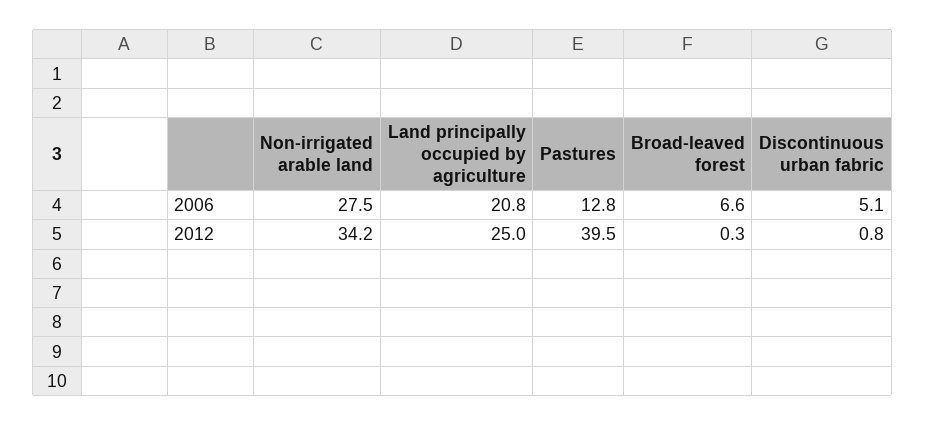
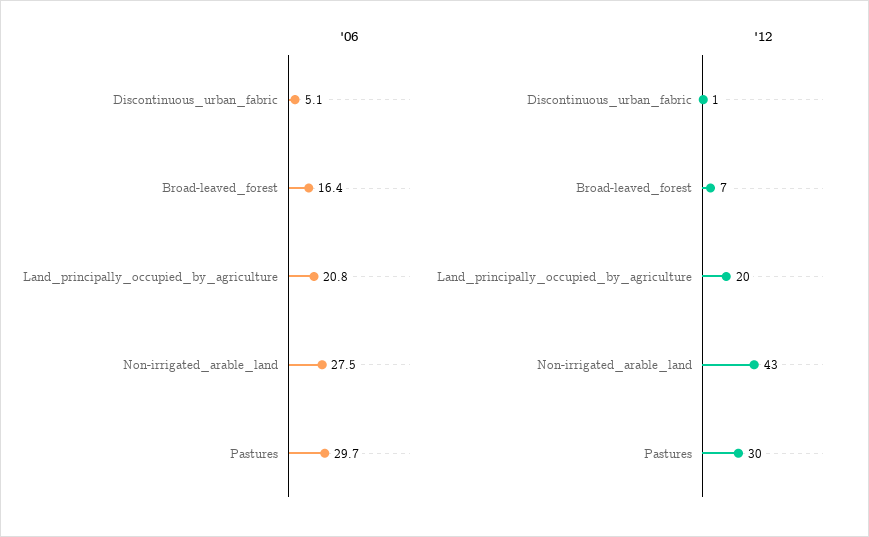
  {
    "2006": {
      "Non-irrigated arable land": 27.5,
      "Land principally occupied by agriculture": 20.8,
-     "Pastures": 12.8,
+     "Pastures": 29.7,
-     "Broad-leaved forest": 6.6,
+     "Broad-leaved forest": 16.4,
      "Discontinuous urban fabric": 5.1
    },
    "2012": {
-     "Non-irrigated arable land": 34.2,
+     "Non-irrigated arable land": 43,
-     "Land principally occupied by agriculture": 25,
+     "Land principally occupied by agriculture": 20,
-     "Pastures": 39.5,
+     "Pastures": 30,
-     "Broad-leaved forest": 0.3,
+     "Broad-leaved forest": 7,
      "Discontinuous urban fabric": 0.8
    }
  }

